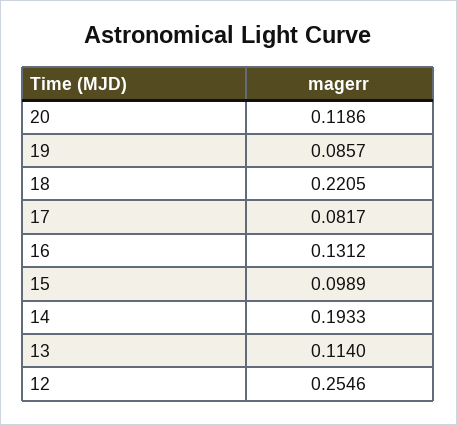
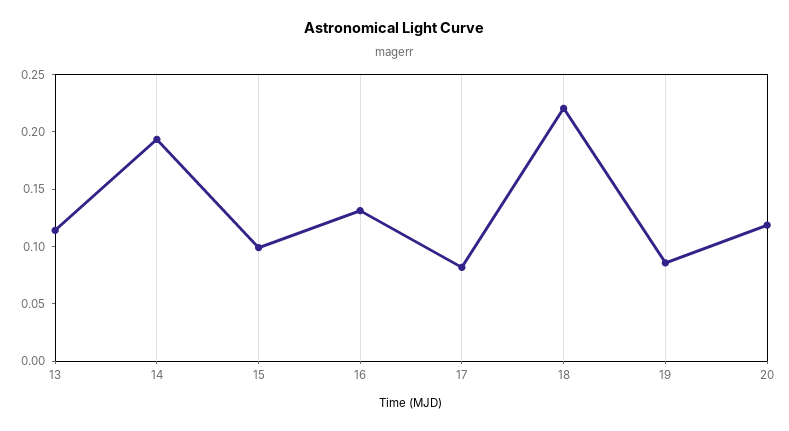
  {
    "20": 0.1186,
    "19": 0.0857,
    "18": 0.2205,
    "17": 0.0817,
    "16": 0.1312,
    "15": 0.0989,
    "14": 0.1933,
-   "13": 0.114,
+   "13": 0.114
-   "12": 0.2546
  }

